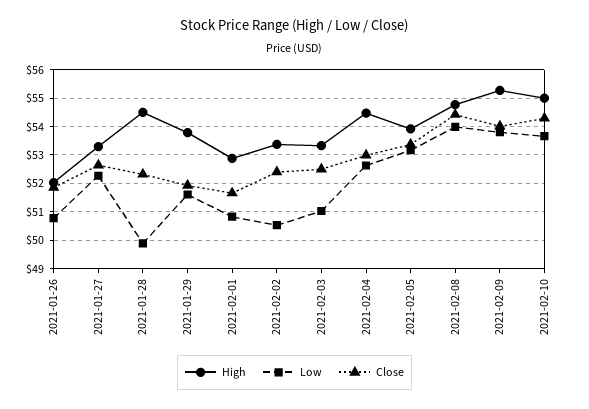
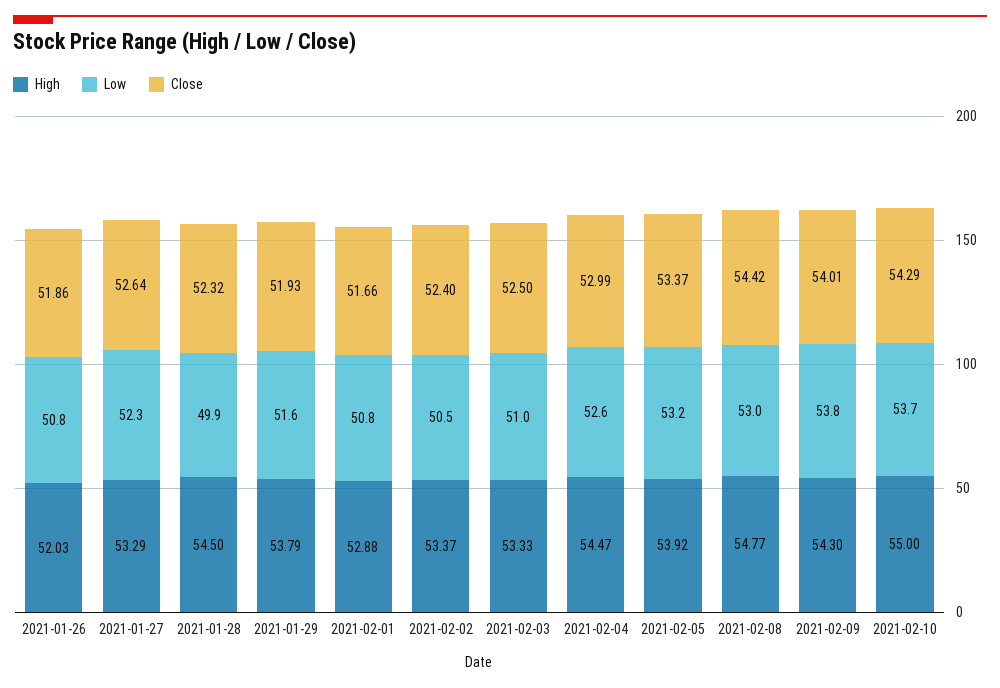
  {
    "High": {
      "2021-01-26": 52.03,
      "2021-01-27": 53.29,
      "2021-01-28": 54.5,
      "2021-01-29": 53.79,
      "2021-02-01": 52.88,
      "2021-02-02": 53.37,
      "2021-02-03": 53.33,
      "2021-02-04": 54.47,
      "2021-02-05": 53.92,
      "2021-02-08": 54.77,
-     "2021-02-09": 55.25,
+     "2021-02-09": 54.3,
      "2021-02-10": 55
    },
    "Low": {
      "2021-01-26": 50.8,
      "2021-01-27": 52.3,
      "2021-01-28": 49.9,
      "2021-01-29": 51.6,
      "2021-02-01": 50.8,
      "2021-02-02": 50.5,
      "2021-02-03": 51,
      "2021-02-04": 52.6,
      "2021-02-05": 53.2,
-     "2021-02-08": 54,
+     "2021-02-08": 53,
      "2021-02-09": 53.8,
      "2021-02-10": 53.7
    },
    "Close": {
      "2021-01-26": 51.86,
      "2021-01-27": 52.64,
      "2021-01-28": 52.32,
      "2021-01-29": 51.93,
      "2021-02-01": 51.66,
      "2021-02-02": 52.4,
      "2021-02-03": 52.5,
      "2021-02-04": 52.99,
      "2021-02-05": 53.37,
      "2021-02-08": 54.42,
      "2021-02-09": 54.01,
      "2021-02-10": 54.29
    }
  }

